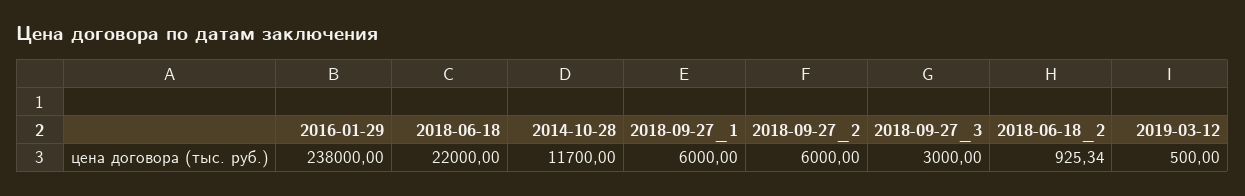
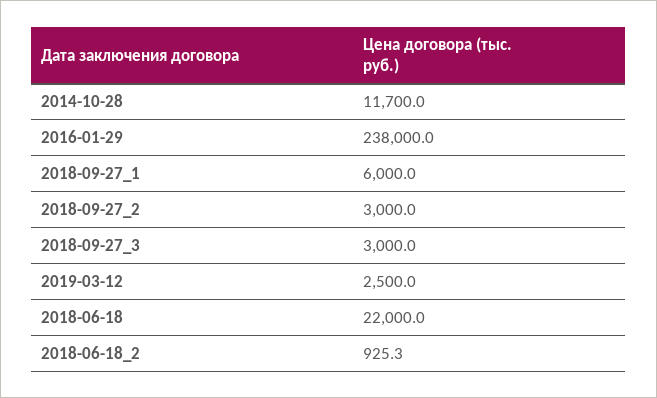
  {
    "2016-01-29": 238000,
    "2018-06-18": 22000,
    "2014-10-28": 11700,
    "2018-09-27_1": 6000,
-   "2018-09-27_2": 6000,
+   "2018-09-27_2": 3000,
    "2018-09-27_3": 3000,
    "2018-06-18_2": 925.34,
-   "2019-03-12": 500
+   "2019-03-12": 2500
  }

